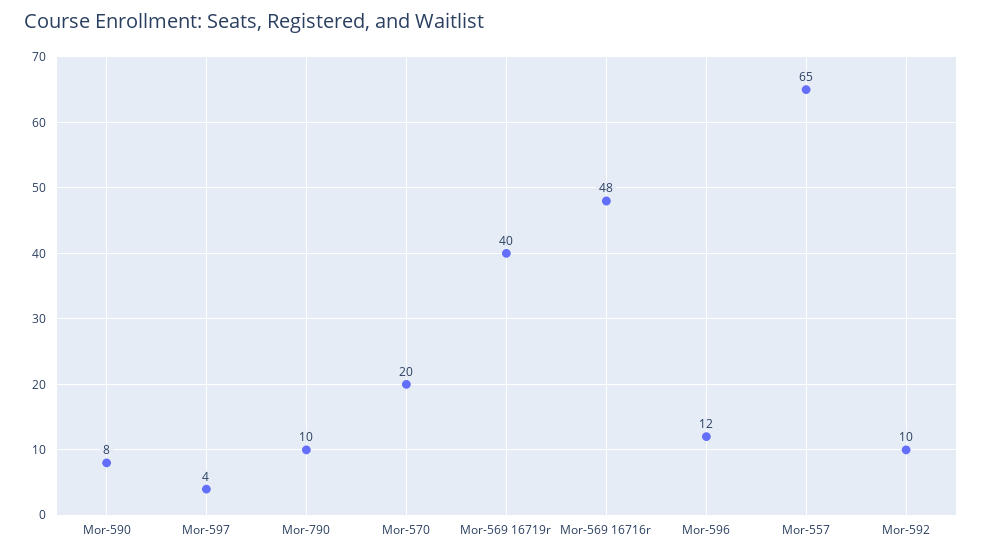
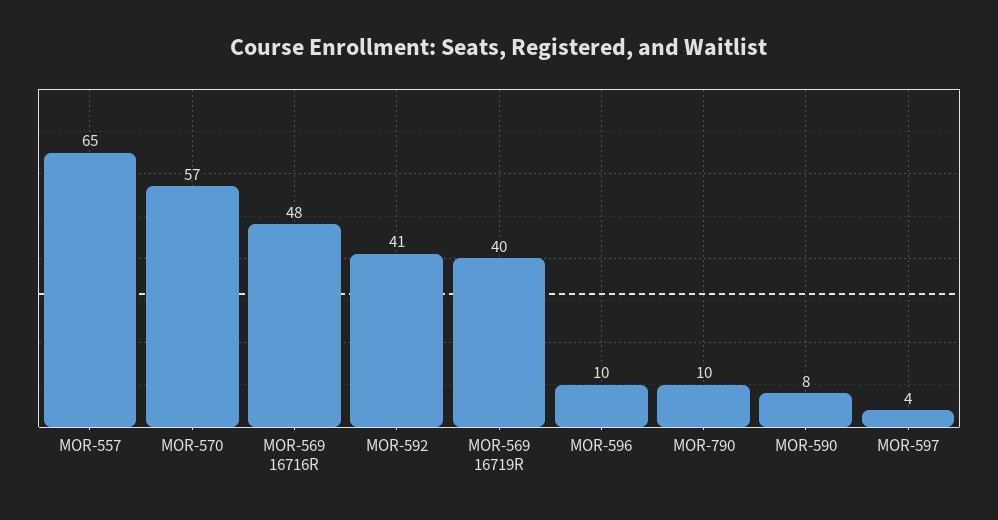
  {
    "Mor-590": 8,
    "Mor-597": 4,
    "Mor-790": 10,
-   "Mor-570": 20,
+   "Mor-570": 57,
    "Mor-569 16719r": 40,
    "Mor-569 16716r": 48,
-   "Mor-596": 12,
+   "Mor-596": 10,
    "Mor-557": 65,
-   "Mor-592": 10
+   "Mor-592": 41
  }

